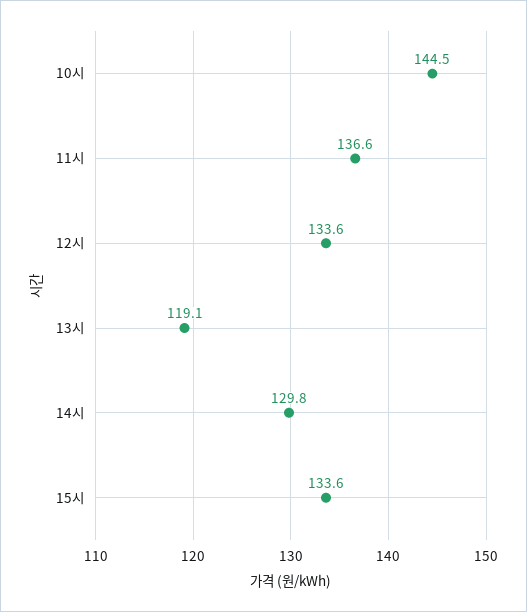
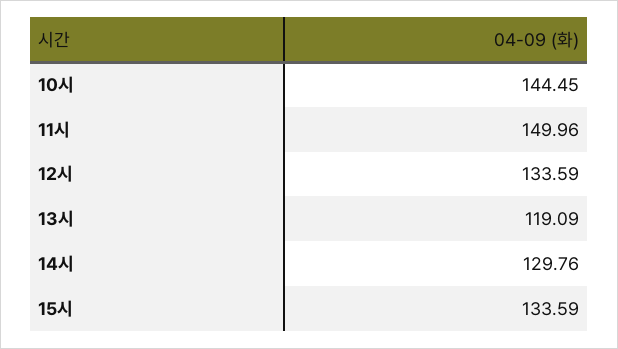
  {
    "10시": 144.45,
-   "11시": 136.6,
+   "11시": 149.96,
    "12시": 133.59,
    "13시": 119.09,
    "14시": 129.76,
    "15시": 133.59
  }

